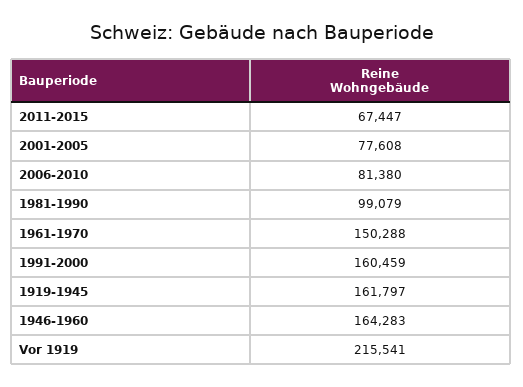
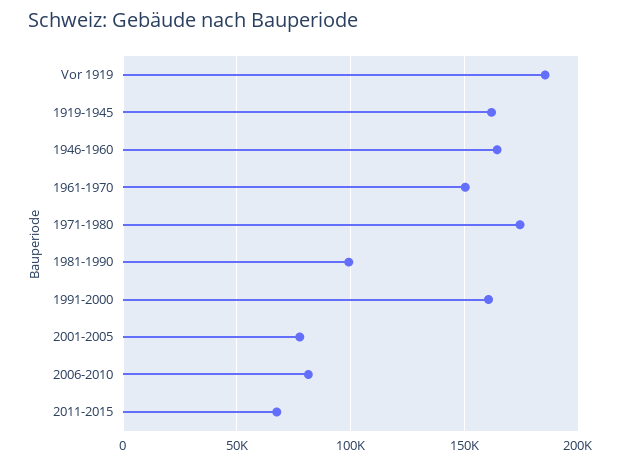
  {
    "2011-2015": 67447,
    "2001-2005": 77608,
    "2006-2010": 81380,
    "1981-1990": 99079,
    "1961-1970": 150288,
    "1991-2000": 160459,
    "1919-1945": 161797,
    "1946-1960": 164283,
-   "Vor 1919": 215541
+   "Vor 1919": 185000,
+   "1971-1980": 175000
  }

